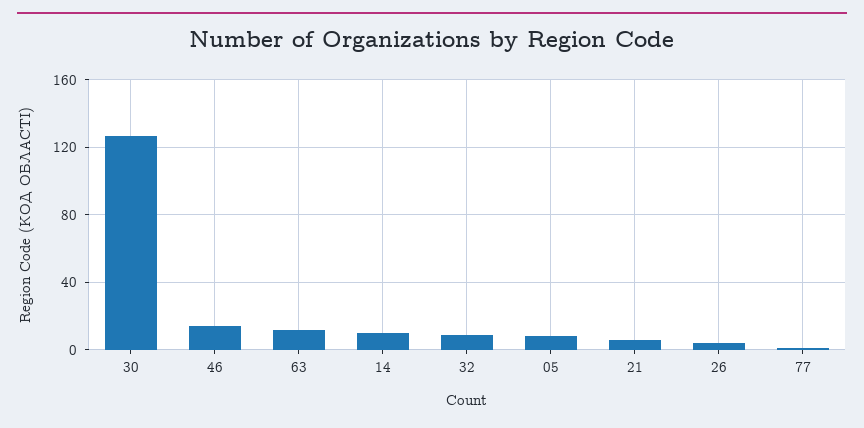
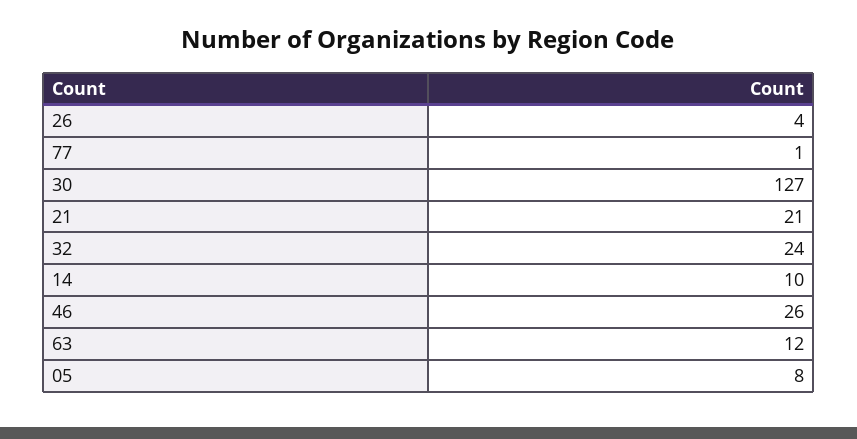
  {
    "30": 127,
-   "46": 15,
+   "46": 26,
    "63": 12,
    "14": 10,
-   "32": 10,
+   "32": 24,
    "05": 8,
-   "21": 5,
+   "21": 21,
    "26": 4,
    "77": 1
  }

